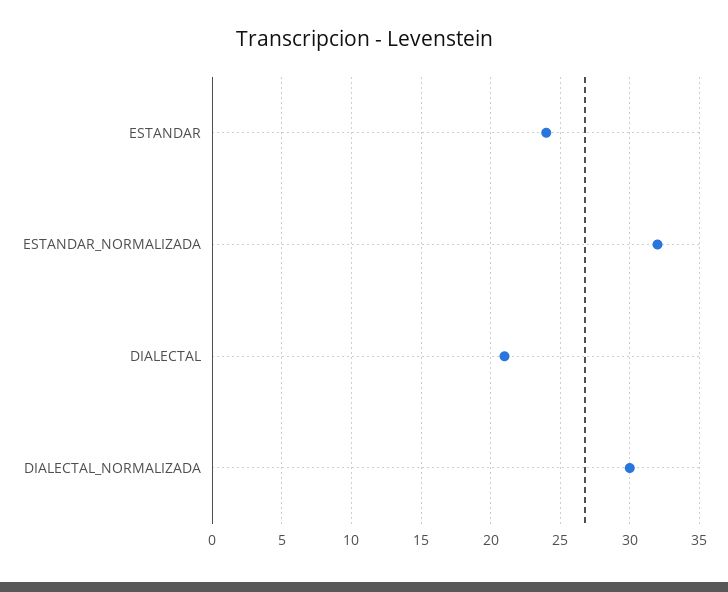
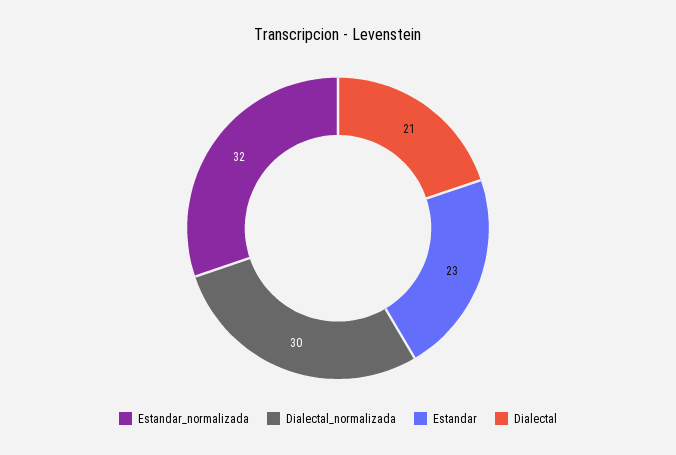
  {
-   "ESTANDAR": 24,
+   "ESTANDAR": 23,
    "ESTANDAR_NORMALIZADA": 32,
    "DIALECTAL": 21,
    "DIALECTAL_NORMALIZADA": 30
  }

